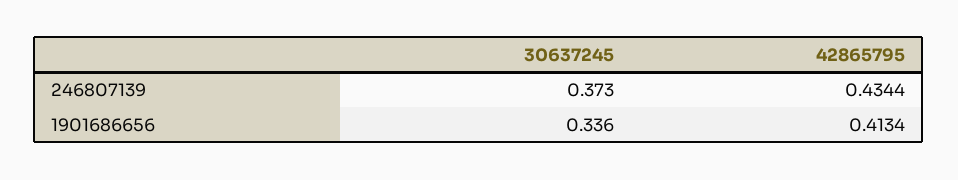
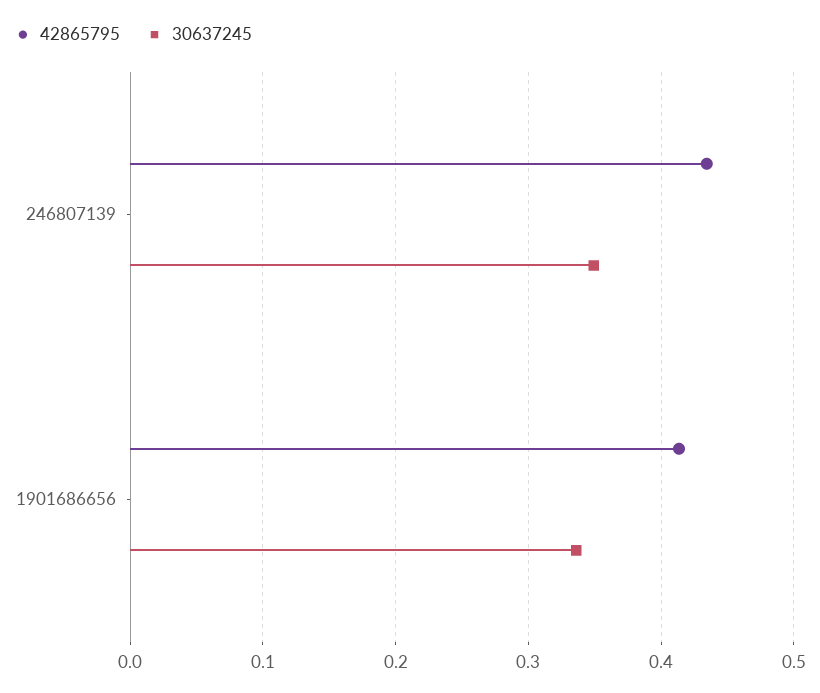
  {
    "30637245": {
-     "246807139": 0.373,
+     "246807139": 0.35,
      "1901686656": 0.336
    },
    "42865795": {
      "246807139": 0.4344,
      "1901686656": 0.4134
    }
  }

